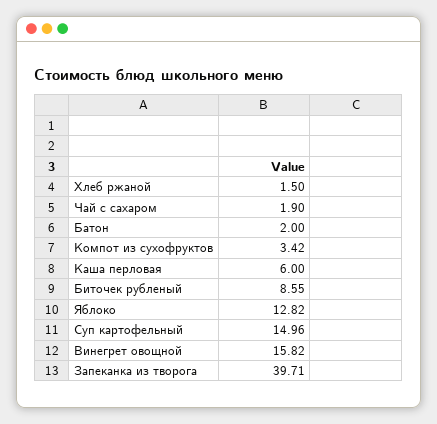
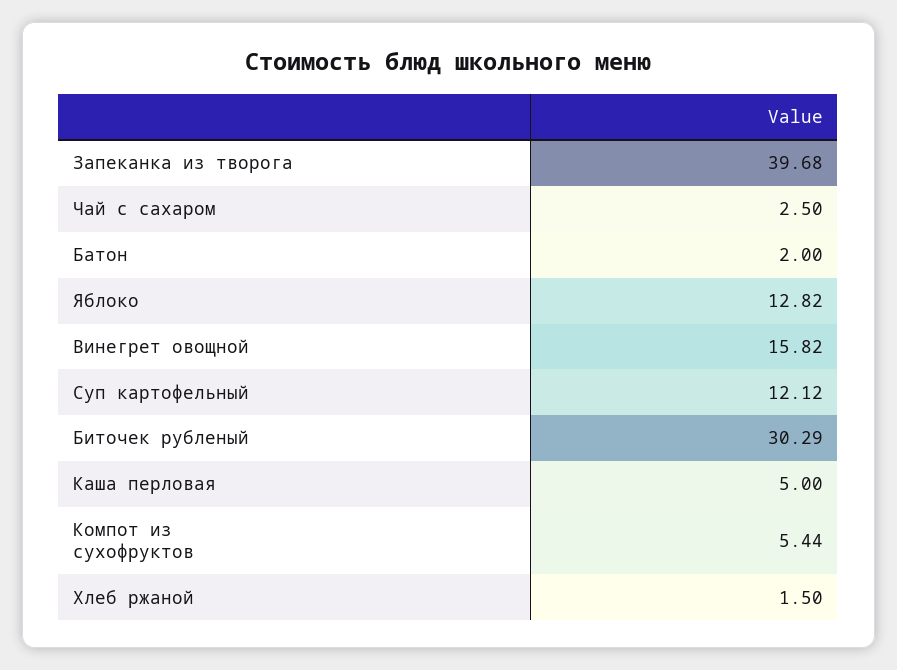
  {
    "Хлеб ржаной": 1.5,
-   "Чай с сахаром": 1.9,
+   "Чай с сахаром": 2.5,
    "Батон": 2,
-   "Компот из сухофруктов": 3.42,
+   "Компот из сухофруктов": 5.44,
-   "Каша перловая": 6,
+   "Каша перловая": 5,
-   "Биточек рубленый": 8.55,
+   "Биточек рубленый": 30.29,
    "Яблоко": 12.82,
-   "Суп картофельный": 14.96,
+   "Суп картофельный": 12.12,
    "Винегрет овощной": 15.82,
-   "Запеканка из творога": 39.71
+   "Запеканка из творога": 39.68
  }

